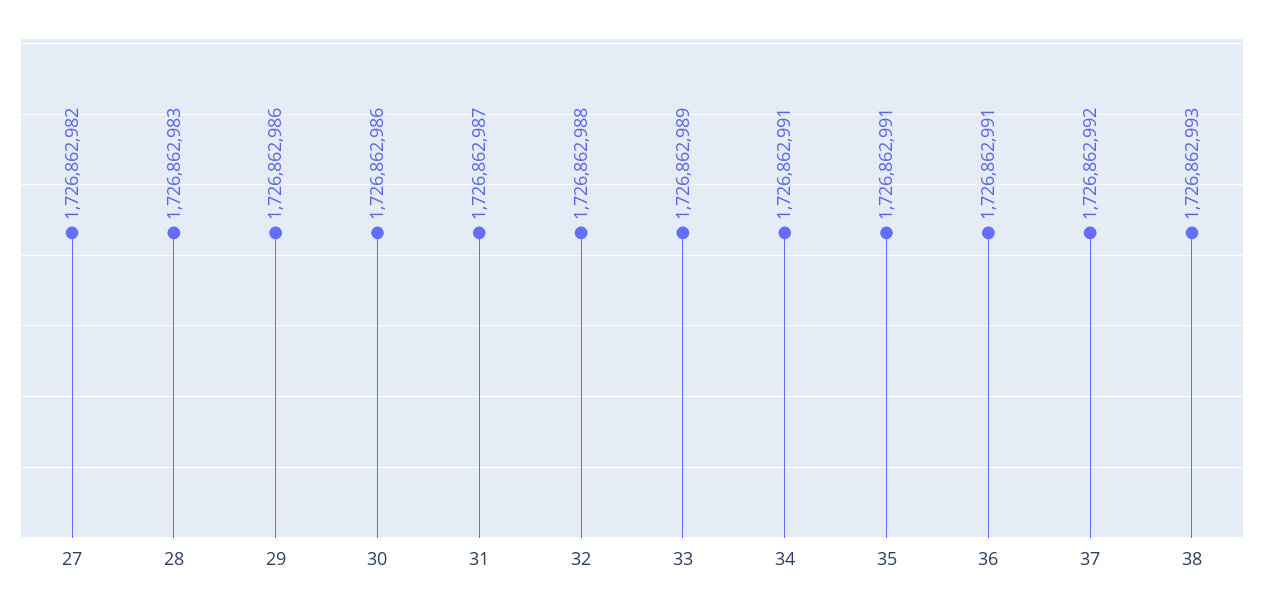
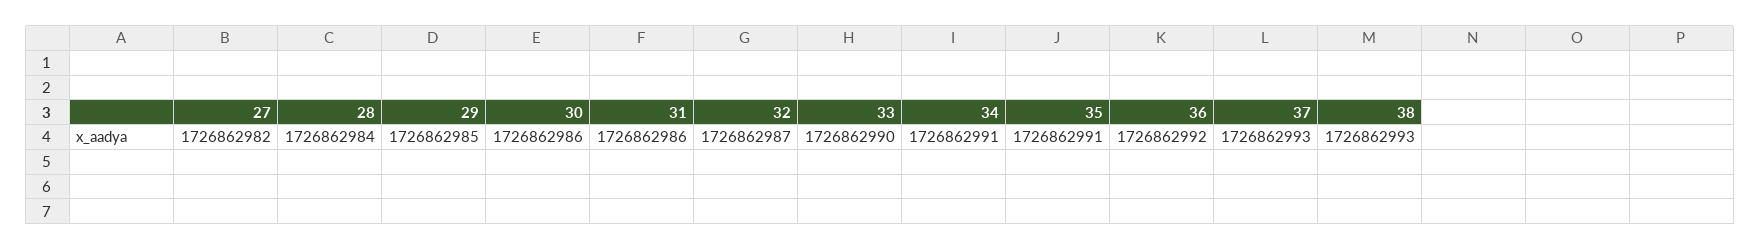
  {
    "27": 1726862982,
-   "28": 1726862983,
+   "28": 1726862984,
-   "29": 1726862986,
+   "29": 1726862985,
    "30": 1726862986,
-   "31": 1726862987,
+   "31": 1726862986,
-   "32": 1726862988,
+   "32": 1726862987,
-   "33": 1726862989,
+   "33": 1726862990,
    "34": 1726862991,
    "35": 1726862991,
-   "36": 1726862991,
+   "36": 1726862992,
-   "37": 1726862992,
+   "37": 1726862993,
    "38": 1726862993
  }

